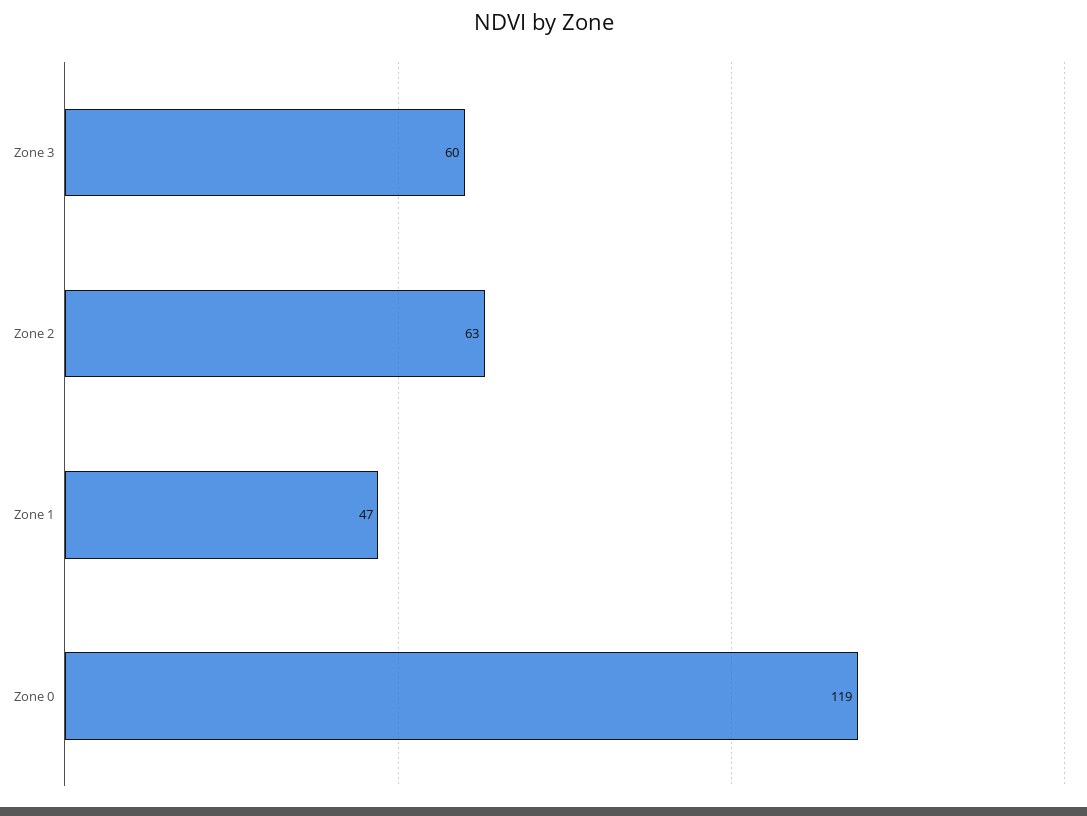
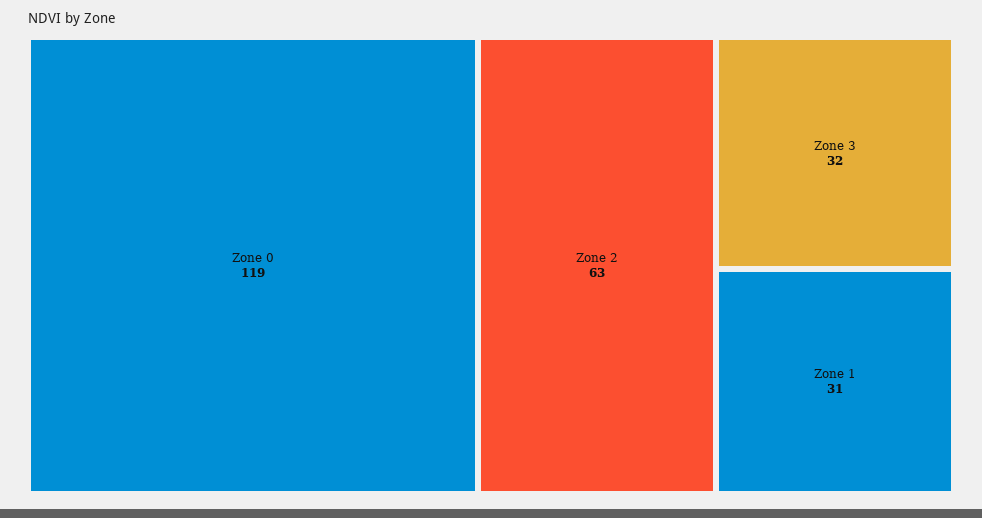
  {
-   "Zone 3": 60,
+   "Zone 3": 32,
    "Zone 2": 63,
-   "Zone 1": 47,
+   "Zone 1": 31,
    "Zone 0": 119
  }

